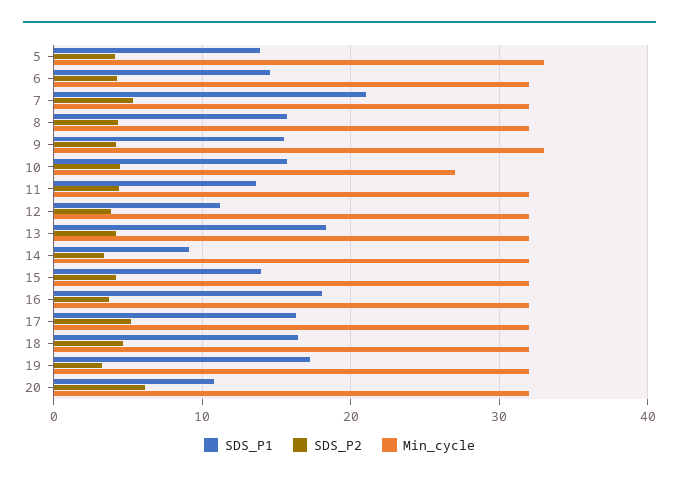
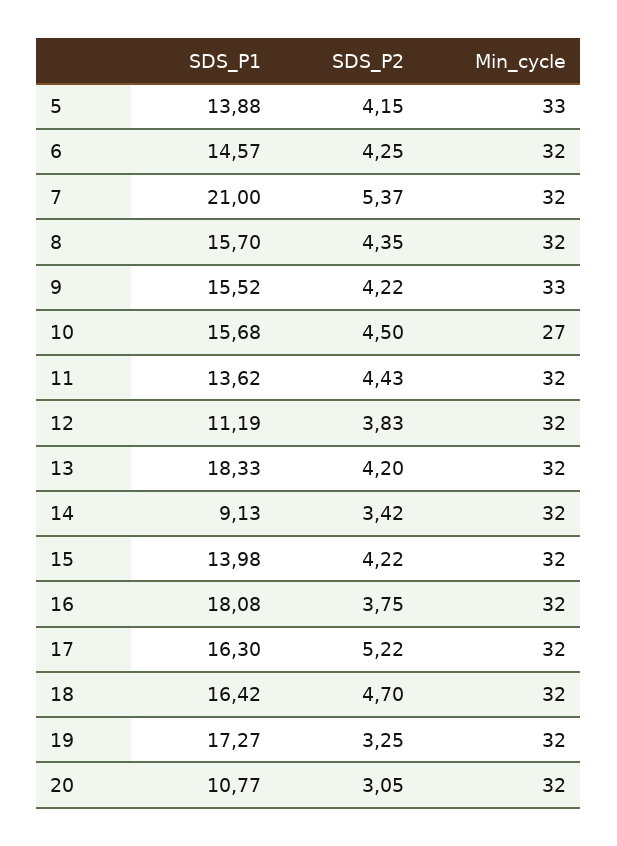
  {
    "SDS_P1": {
      "5": 13.88,
      "6": 14.57,
      "7": 21,
      "8": 15.7,
      "9": 15.52,
      "10": 15.68,
      "11": 13.62,
      "12": 11.19,
      "13": 18.33,
      "14": 9.13,
      "15": 13.98,
      "16": 18.08,
      "17": 16.3,
      "18": 16.42,
      "19": 17.27,
      "20": 10.77
    },
    "SDS_P2": {
      "5": 4.15,
      "6": 4.25,
      "7": 5.37,
      "8": 4.35,
      "9": 4.22,
      "10": 4.5,
      "11": 4.43,
      "12": 3.83,
      "13": 4.2,
      "14": 3.42,
      "15": 4.22,
      "16": 3.75,
      "17": 5.22,
      "18": 4.7,
      "19": 3.25,
-     "20": 6
+     "20": 3.05
    },
    "Min_cycle": {
      "5": 33,
      "6": 32,
      "7": 32,
      "8": 32,
      "9": 33,
      "10": 27,
      "11": 32,
      "12": 32,
      "13": 32,
      "14": 32,
      "15": 32,
      "16": 32,
      "17": 32,
      "18": 32,
      "19": 32,
      "20": 32
    }
  }

